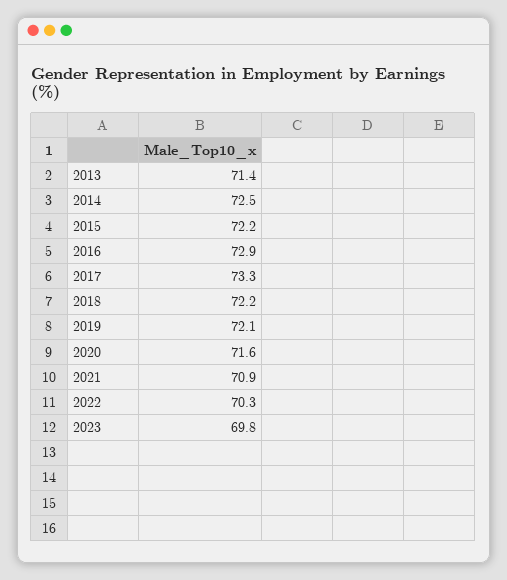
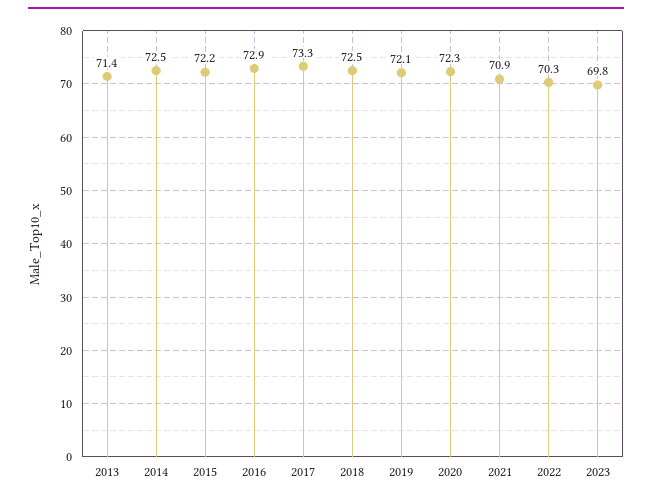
  {
    "2013": 71.4,
    "2014": 72.5,
    "2015": 72.2,
    "2016": 72.9,
    "2017": 73.3,
-   "2018": 72.2,
+   "2018": 72.5,
    "2019": 72.1,
-   "2020": 71.6,
+   "2020": 72.3,
    "2021": 70.9,
    "2022": 70.3,
    "2023": 69.8
  }

